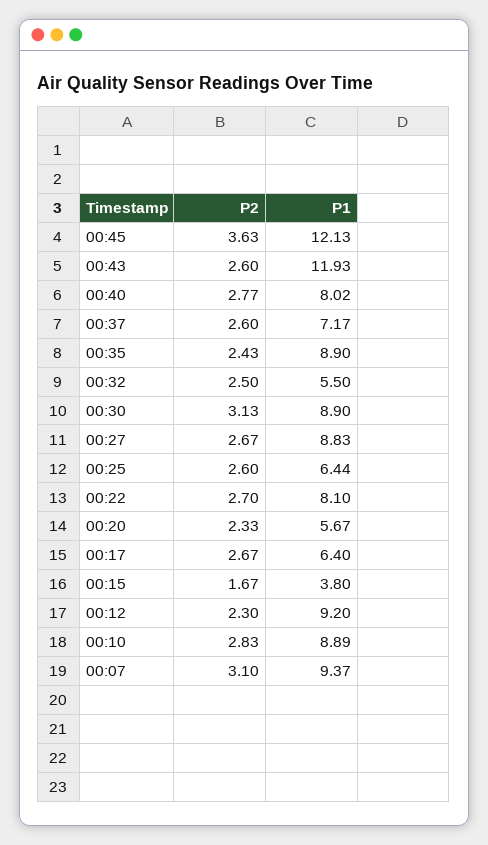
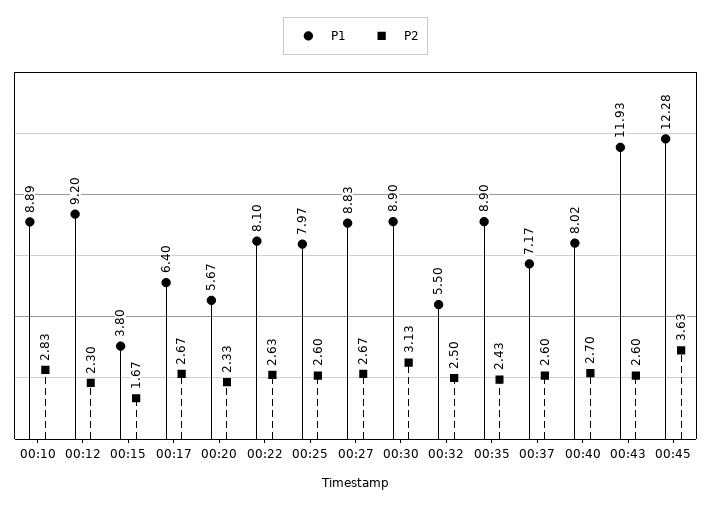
  {
    "P2": {
      "00:45": 3.63,
      "00:43": 2.6,
-     "00:40": 2.77,
+     "00:40": 2.7,
      "00:37": 2.6,
      "00:35": 2.43,
      "00:32": 2.5,
      "00:30": 3.13,
      "00:27": 2.67,
      "00:25": 2.6,
-     "00:22": 2.7,
+     "00:22": 2.63,
      "00:20": 2.33,
      "00:17": 2.67,
      "00:15": 1.67,
      "00:12": 2.3,
-     "00:10": 2.83,
+     "00:10": 2.83
-     "00:07": 3.1
    },
    "P1": {
-     "00:45": 12.13,
+     "00:45": 12.28,
      "00:43": 11.93,
      "00:40": 8.02,
      "00:37": 7.17,
      "00:35": 8.9,
      "00:32": 5.5,
      "00:30": 8.9,
      "00:27": 8.83,
-     "00:25": 6.44,
+     "00:25": 7.97,
      "00:22": 8.1,
      "00:20": 5.67,
      "00:17": 6.4,
      "00:15": 3.8,
      "00:12": 9.2,
-     "00:10": 8.89,
+     "00:10": 8.89
-     "00:07": 9.37
    }
  }

